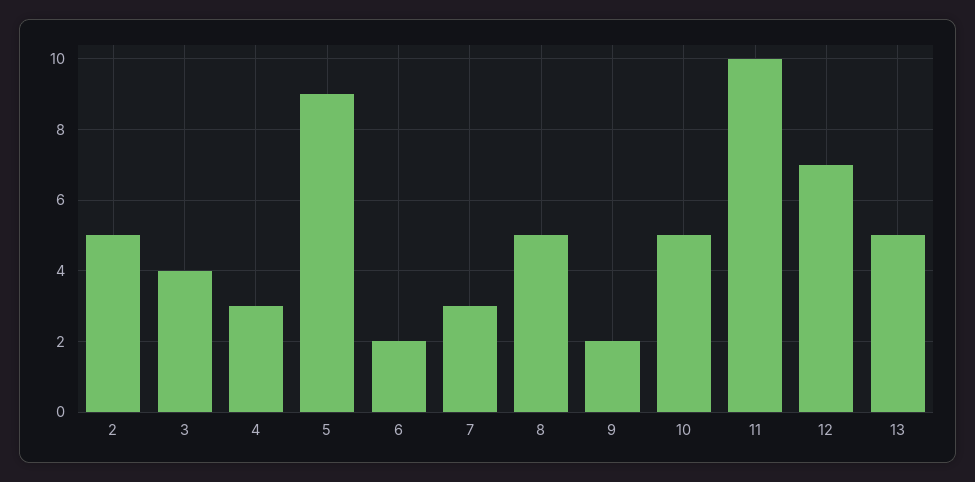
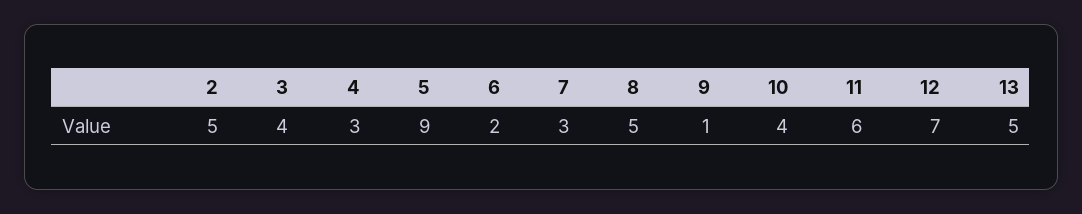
  {
    "2": 5,
    "3": 4,
    "4": 3,
    "5": 9,
    "6": 2,
    "7": 3,
    "8": 5,
-   "9": 2,
+   "9": 1,
-   "10": 5,
+   "10": 4,
-   "11": 10,
+   "11": 6,
    "12": 7,
    "13": 5
  }

